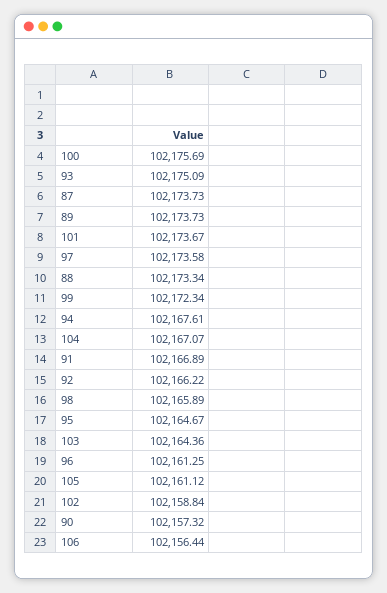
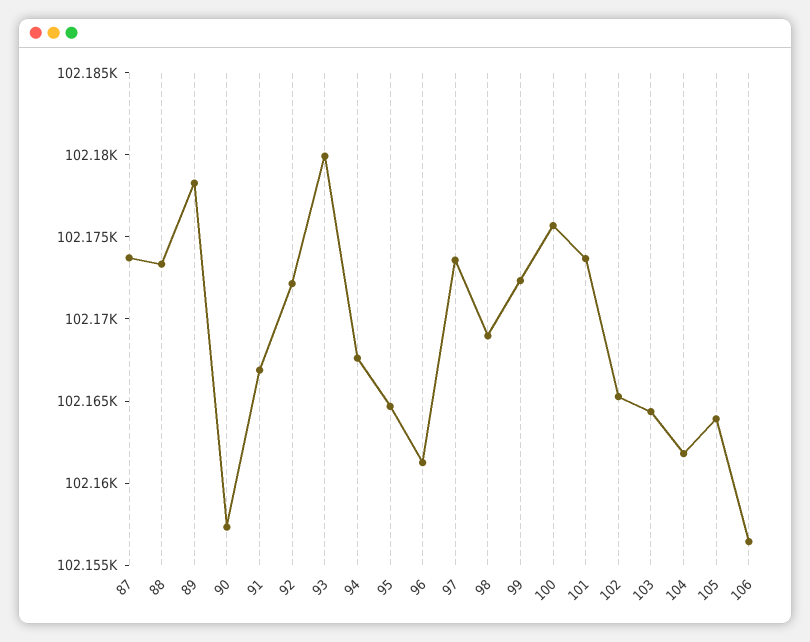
  {
    "100": 102175.69,
-   "93": 102175.09,
+   "93": 102180,
    "87": 102173.73,
-   "89": 102173.73,
+   "89": 102178,
    "101": 102173.67,
    "97": 102173.58,
    "88": 102173.34,
    "99": 102172.34,
    "94": 102167.61,
-   "104": 102167.07,
+   "104": 102162,
    "91": 102166.89,
-   "92": 102166.22,
+   "92": 102172,
-   "98": 102165.89,
+   "98": 102169,
    "95": 102164.67,
    "103": 102164.36,
    "96": 102161.25,
-   "105": 102161.12,
+   "105": 102164,
-   "102": 102158.84,
+   "102": 102165,
    "90": 102157.32,
    "106": 102156.44
  }

